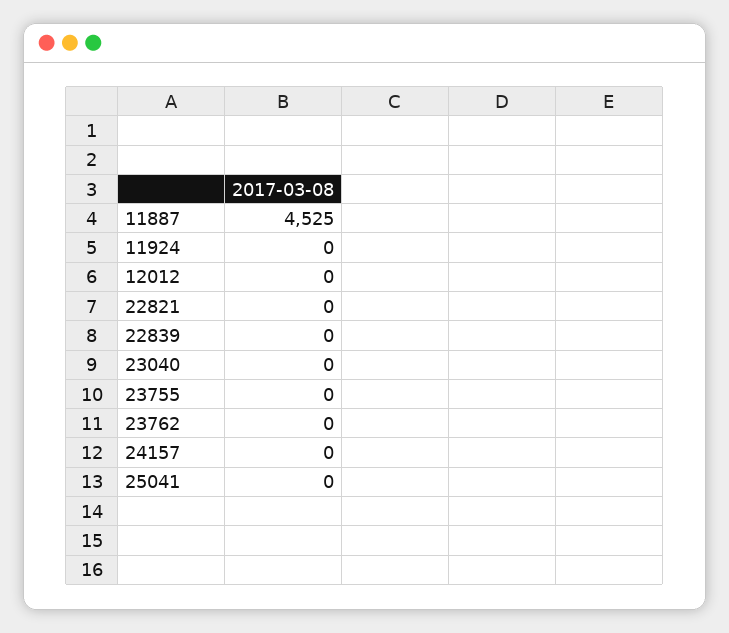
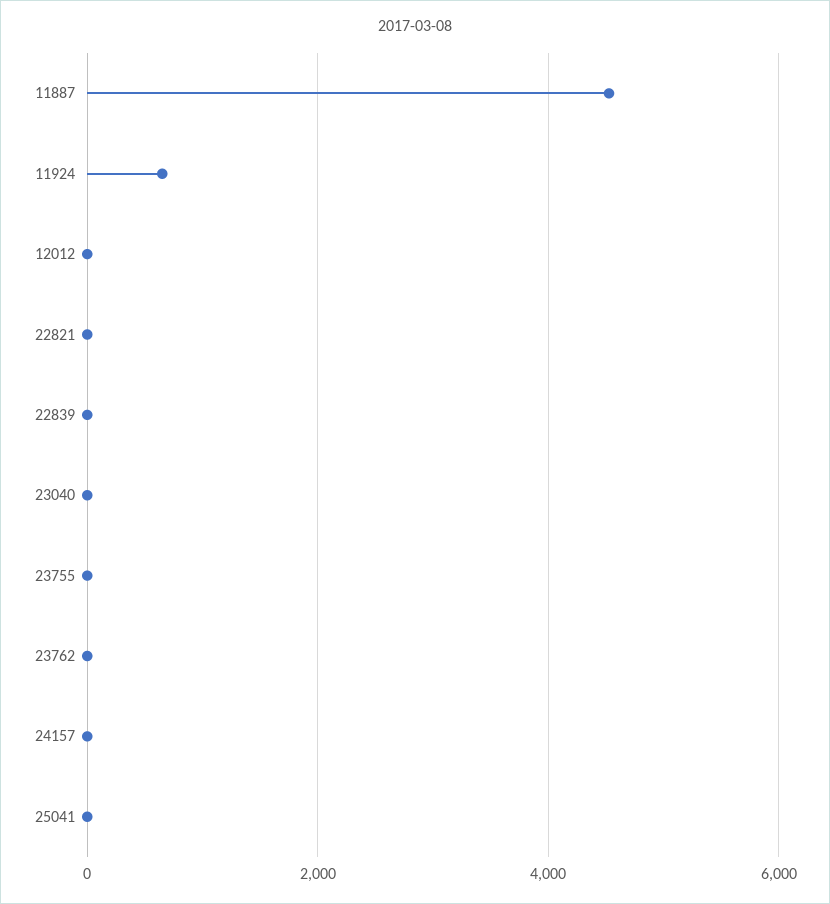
  {
    "11887": 4525,
-   "11924": 0,
+   "11924": 600,
    "12012": 0,
    "22821": 0,
    "22839": 0,
    "23040": 0,
    "23755": 0,
    "23762": 0,
    "24157": 0,
    "25041": 0
  }

